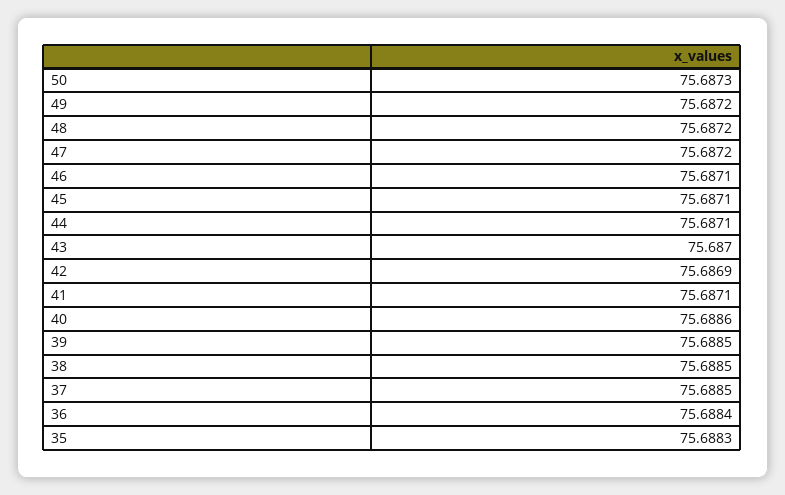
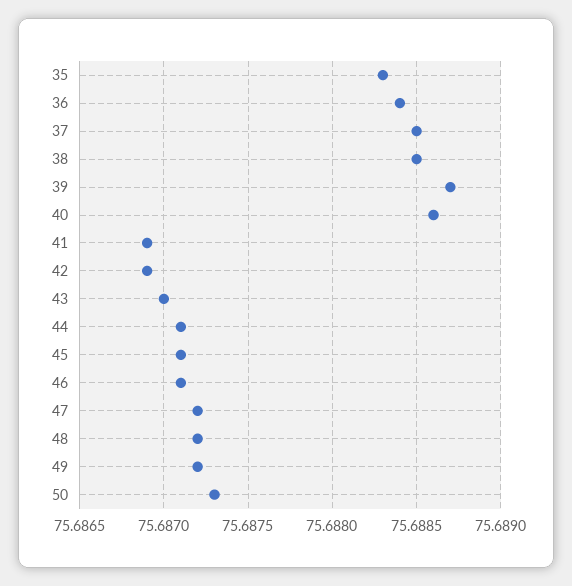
  {
    "50": 75.6873,
    "49": 75.6872,
    "48": 75.6872,
    "47": 75.6872,
    "46": 75.6871,
    "45": 75.6871,
    "44": 75.6871,
    "43": 75.687,
    "42": 75.6869,
-   "41": 75.6871,
+   "41": 75.6869,
    "40": 75.6886,
-   "39": 75.6885,
+   "39": 75.6887,
    "38": 75.6885,
    "37": 75.6885,
    "36": 75.6884,
    "35": 75.6883
  }

